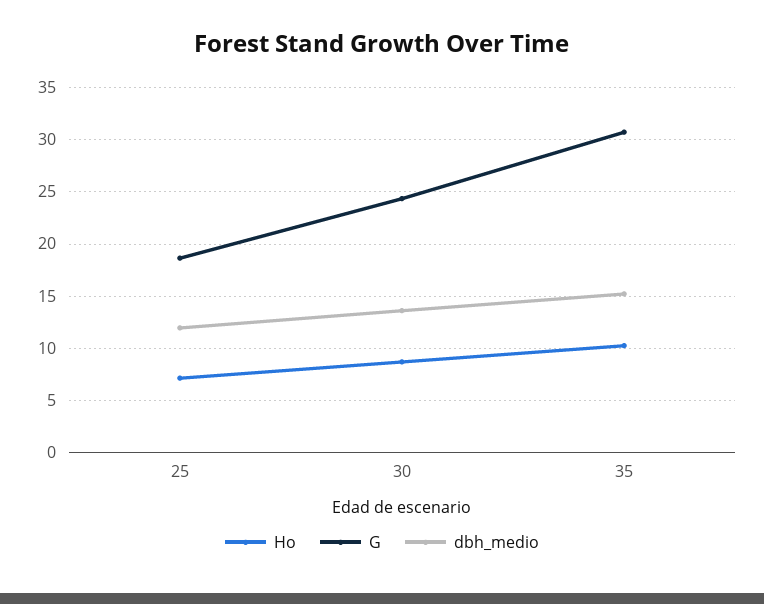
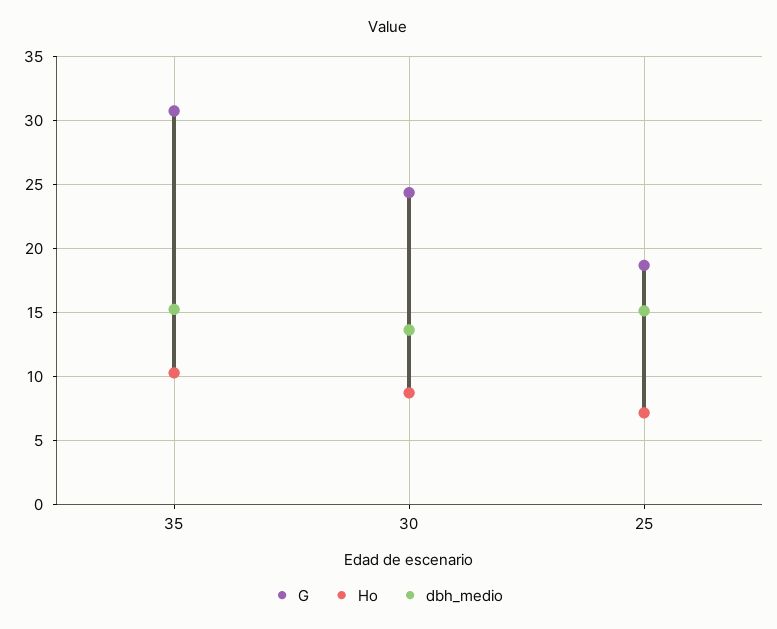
  {
    "Ho": {
      "25": 7,
      "30": 8.5,
      "35": 10.5
    },
    "G": {
      "25": 18.5,
      "30": 24.5,
      "35": 30.5
    },
    "dbh_medio": {
-     "25": 12,
+     "25": 15,
      "30": 13.5,
      "35": 15
    }
  }

